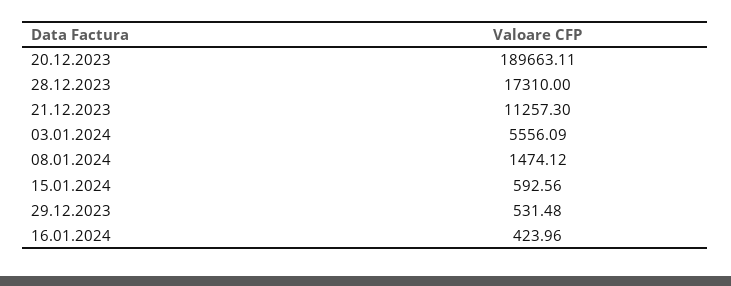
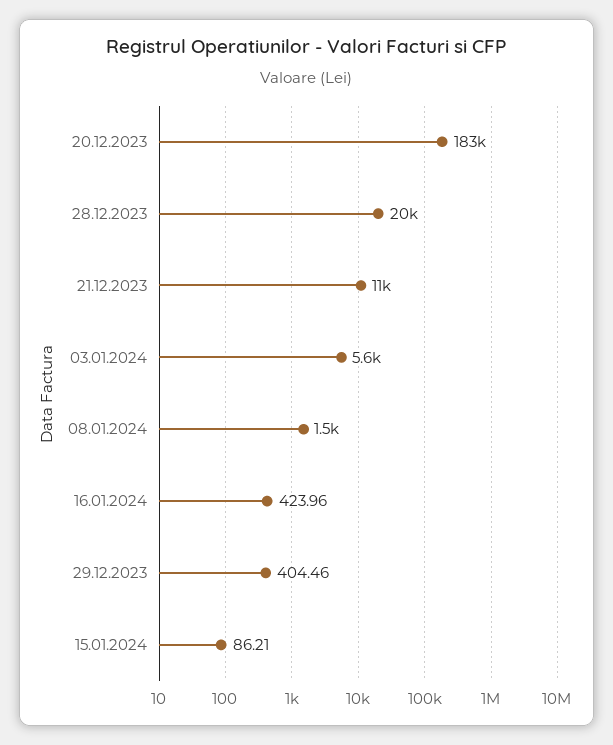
  {
-   "20.12.2023": 189663.11,
+   "20.12.2023": 183000,
-   "28.12.2023": 17310,
+   "28.12.2023": 20000,
    "21.12.2023": 11257.3,
    "03.01.2024": 5556.09,
    "08.01.2024": 1474.12,
-   "15.01.2024": 592.56,
+   "15.01.2024": 86.21,
-   "29.12.2023": 531.48,
+   "29.12.2023": 404.46,
    "16.01.2024": 423.96
  }

